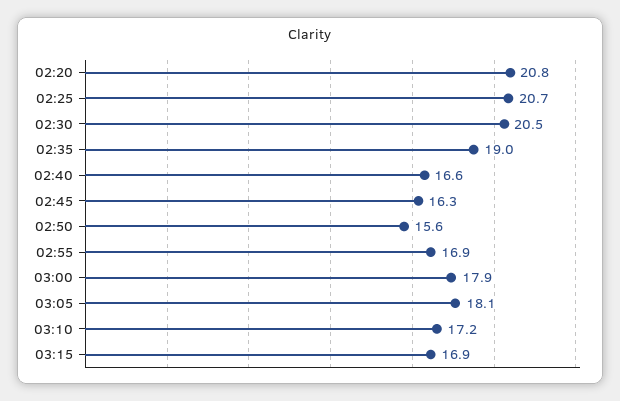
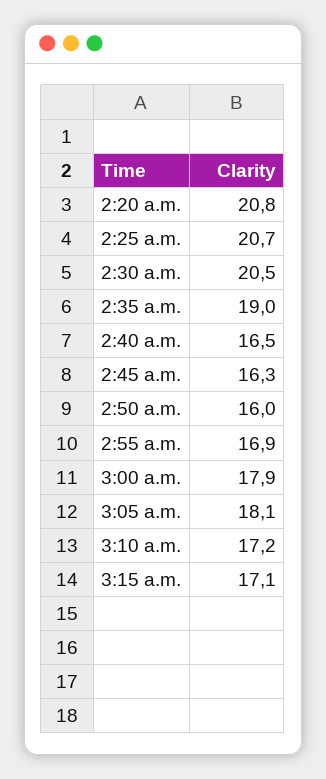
  {
    "02:20": 20.8,
    "02:25": 20.7,
    "02:30": 20.5,
    "02:35": 19,
-   "02:40": 16.6,
+   "02:40": 16.5,
    "02:45": 16.3,
-   "02:50": 15.6,
+   "02:50": 16,
    "02:55": 16.9,
    "03:00": 17.9,
    "03:05": 18.1,
    "03:10": 17.2,
-   "03:15": 16.9
+   "03:15": 17.1
  }

